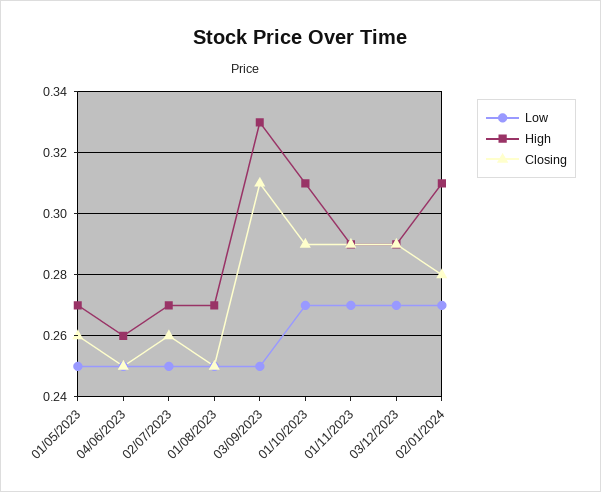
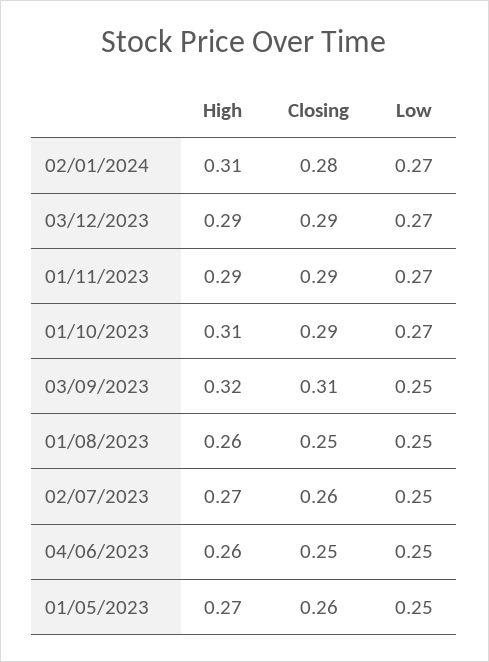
  {
    "Low": {
      "01/05/2023": 0.25,
      "04/06/2023": 0.25,
      "02/07/2023": 0.25,
      "01/08/2023": 0.25,
      "03/09/2023": 0.25,
      "01/10/2023": 0.27,
      "01/11/2023": 0.27,
      "03/12/2023": 0.27,
      "02/01/2024": 0.27
    },
    "High": {
      "01/05/2023": 0.27,
      "04/06/2023": 0.26,
      "02/07/2023": 0.27,
-     "01/08/2023": 0.27,
+     "01/08/2023": 0.26,
-     "03/09/2023": 0.33,
+     "03/09/2023": 0.32,
      "01/10/2023": 0.31,
      "01/11/2023": 0.29,
      "03/12/2023": 0.29,
      "02/01/2024": 0.31
    },
    "Closing": {
      "01/05/2023": 0.26,
      "04/06/2023": 0.25,
      "02/07/2023": 0.26,
      "01/08/2023": 0.25,
      "03/09/2023": 0.31,
      "01/10/2023": 0.29,
      "01/11/2023": 0.29,
      "03/12/2023": 0.29,
      "02/01/2024": 0.28
    }
  }

